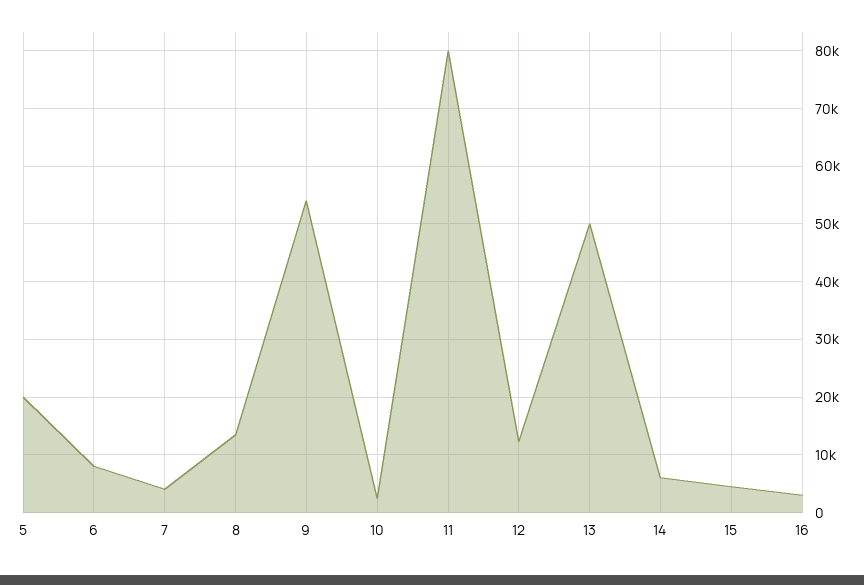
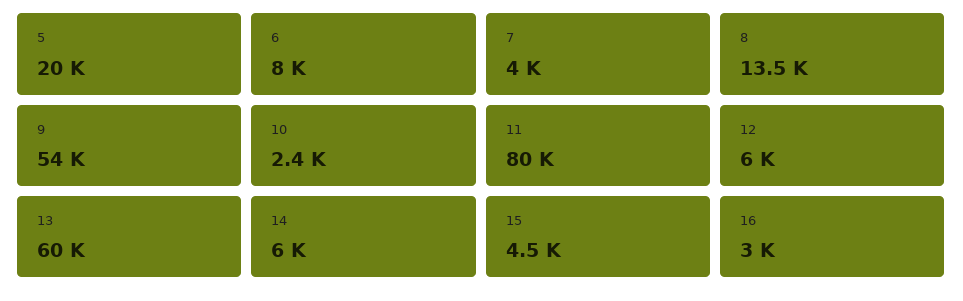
  {
    "5": 20000,
    "6": 8000,
    "7": 4000,
    "8": 13500,
    "9": 54000,
    "10": 2400,
    "11": 80000,
-   "12": 12000,
+   "12": 6000,
-   "13": 50000,
+   "13": 60000,
    "14": 6000,
    "15": 4500,
    "16": 3000
  }

